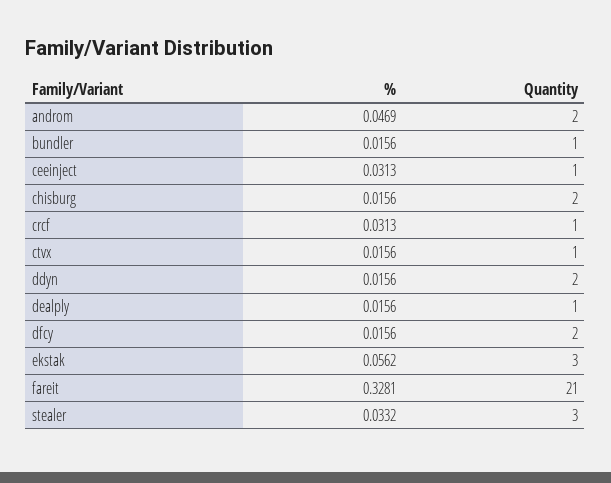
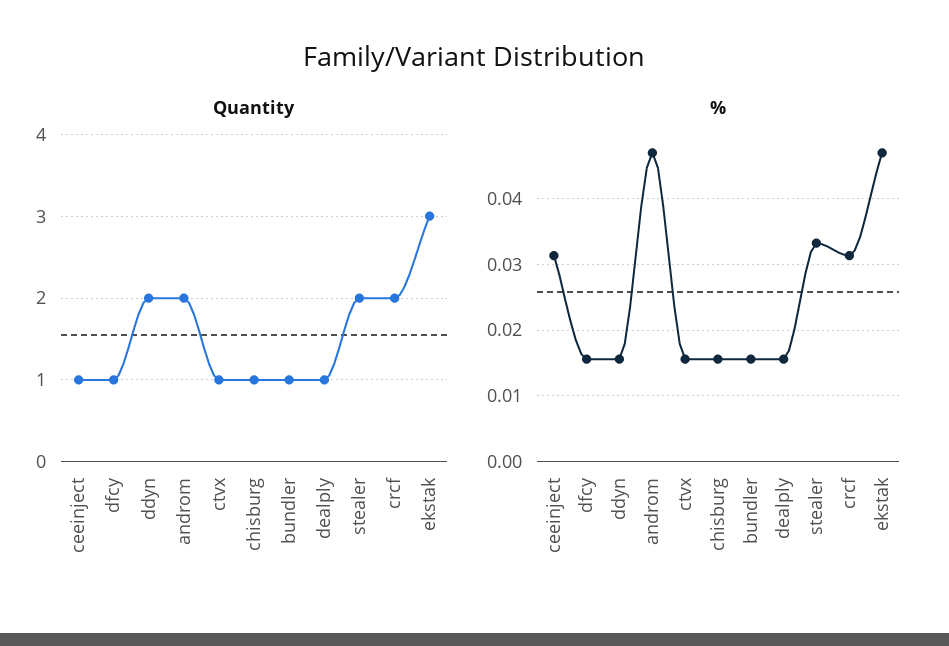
  {
    "%": {
      "androm": 0.0469,
      "bundler": 0.0156,
      "ceeinject": 0.0313,
      "chisburg": 0.0156,
      "crcf": 0.0313,
      "ctvx": 0.0156,
      "ddyn": 0.0156,
      "dealply": 0.0156,
      "dfcy": 0.0156,
-     "ekstak": 0.0562,
+     "ekstak": 0.047,
-     "fareit": 0.3281,
      "stealer": 0.0332
    },
    "Quantity": {
      "androm": 2,
      "bundler": 1,
      "ceeinject": 1,
-     "chisburg": 2,
+     "chisburg": 1,
-     "crcf": 1,
+     "crcf": 2,
      "ctvx": 1,
      "ddyn": 2,
      "dealply": 1,
-     "dfcy": 2,
+     "dfcy": 1,
      "ekstak": 3,
-     "fareit": 21,
-     "stealer": 3
+     "stealer": 2
    }
  }

